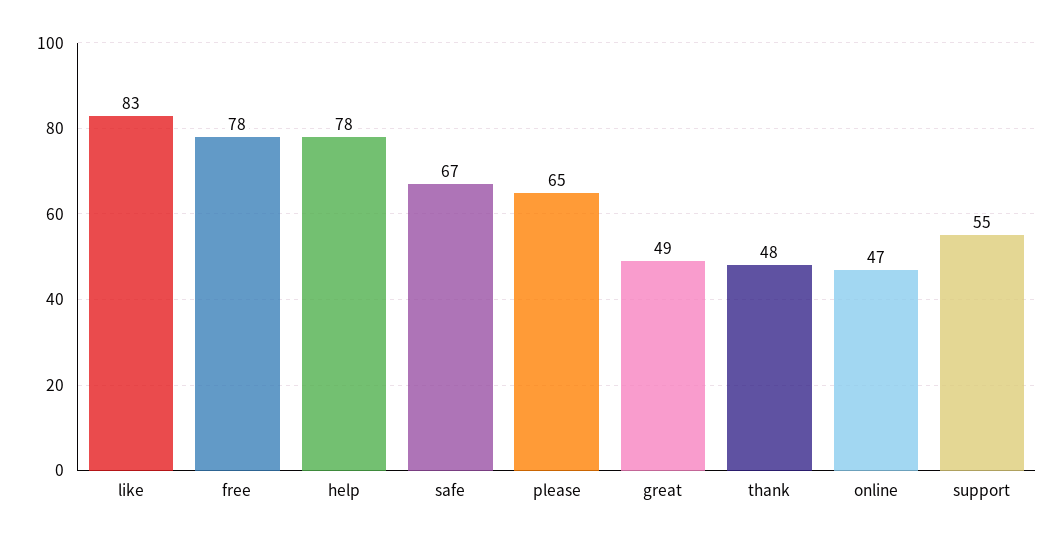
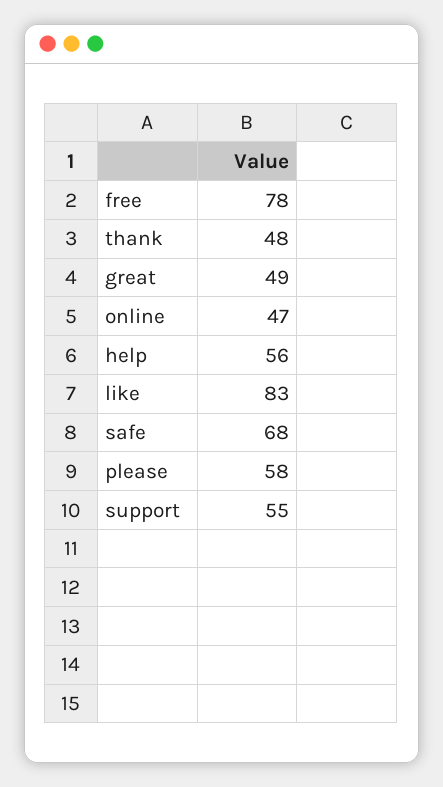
  {
    "like": 83,
    "free": 78,
-   "help": 78,
+   "help": 56,
-   "safe": 67,
+   "safe": 68,
-   "please": 65,
+   "please": 58,
    "great": 49,
    "thank": 48,
    "online": 47,
    "support": 55
  }

